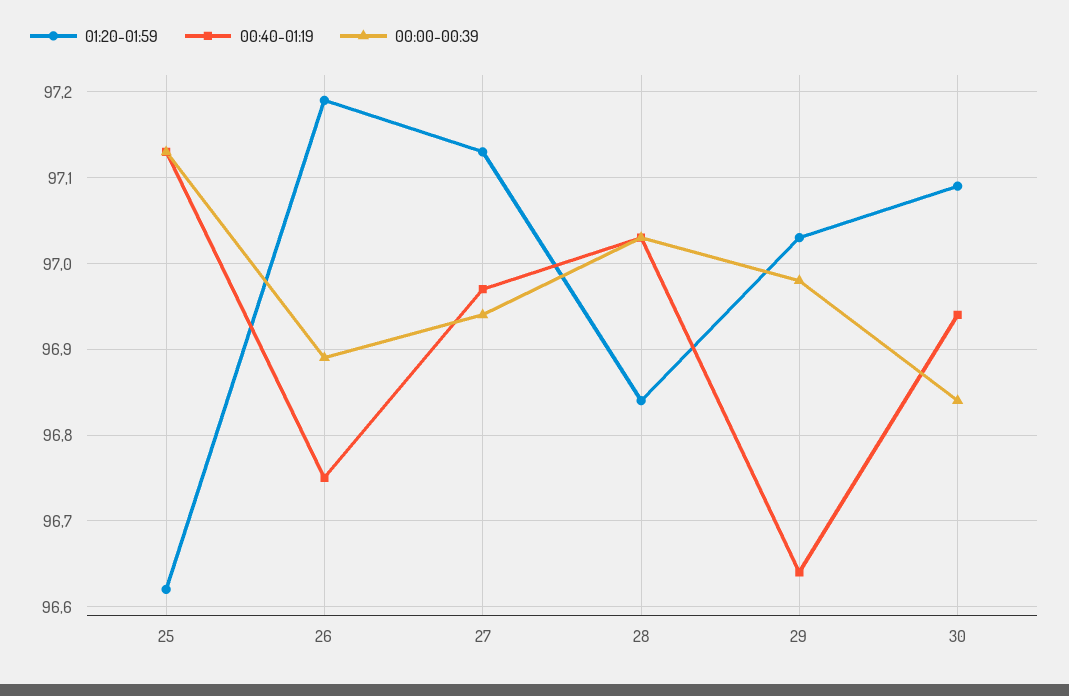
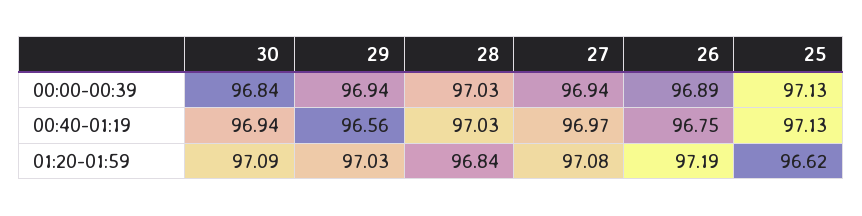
  {
    "01:20-01:59": {
      "25": 96.62,
      "26": 97.19,
-     "27": 97.13,
+     "27": 97.08,
      "28": 96.84,
      "29": 97.03,
      "30": 97.09
    },
    "00:40-01:19": {
      "25": 97.13,
      "26": 96.75,
      "27": 96.97,
      "28": 97.03,
-     "29": 96.64,
+     "29": 96.56,
      "30": 96.94
    },
    "00:00-00:39": {
      "25": 97.13,
      "26": 96.89,
      "27": 96.94,
      "28": 97.03,
-     "29": 96.98,
+     "29": 96.94,
      "30": 96.84
    }
  }

